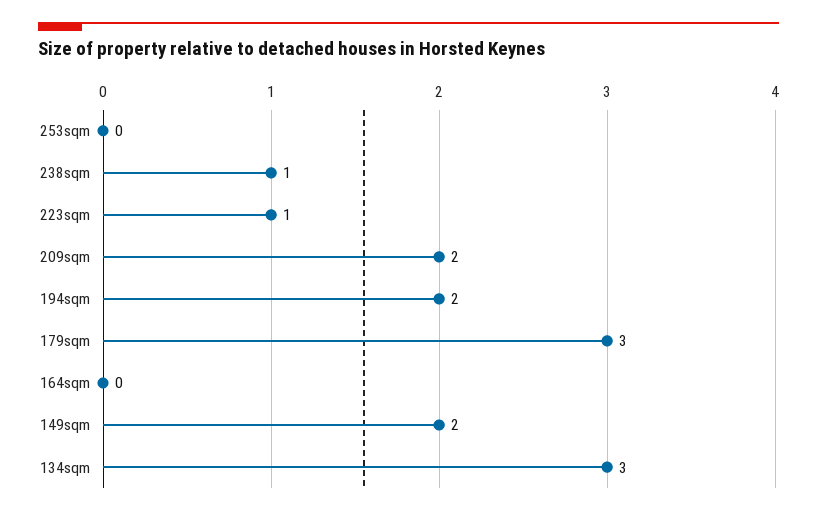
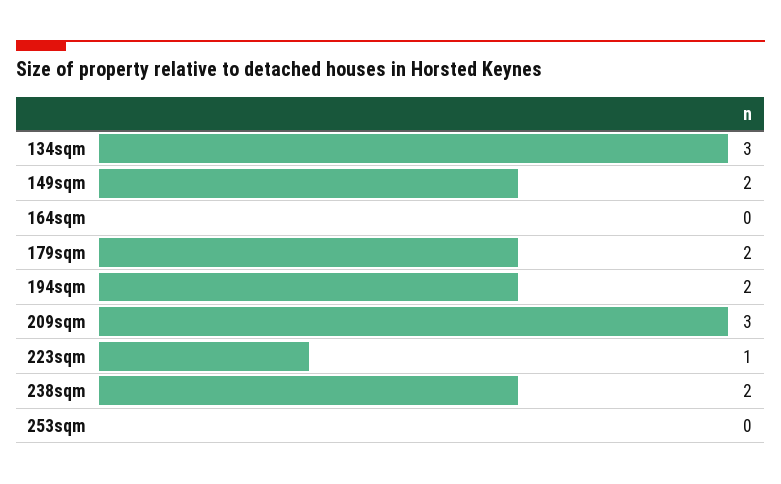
  {
    "253sqm": 0,
-   "238sqm": 1,
+   "238sqm": 2,
    "223sqm": 1,
-   "209sqm": 2,
+   "209sqm": 3,
    "194sqm": 2,
-   "179sqm": 3,
+   "179sqm": 2,
    "164sqm": 0,
    "149sqm": 2,
    "134sqm": 3
  }

